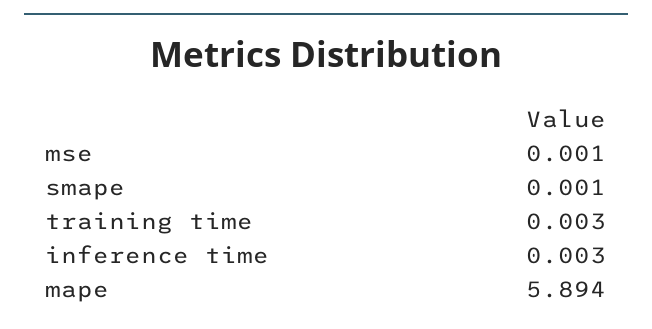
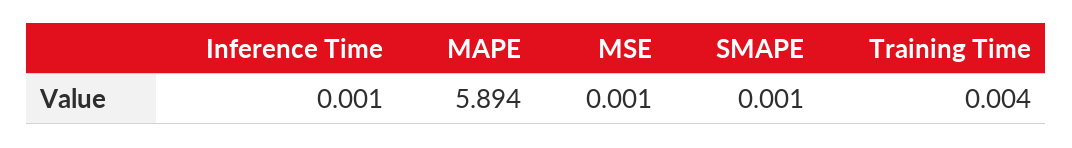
  {
    "mse": 0.001,
    "smape": 0.001,
-   "training time": 0.003,
+   "training time": 0.004,
-   "inference time": 0.003,
+   "inference time": 0.001,
    "mape": 5.894
  }

